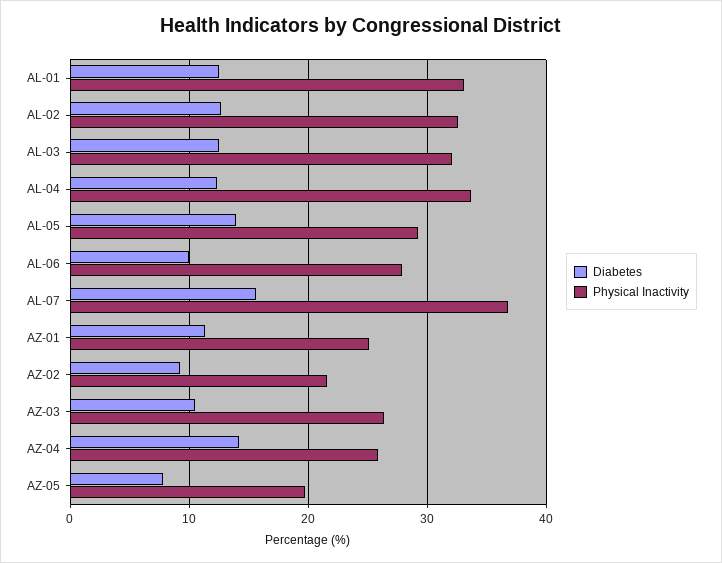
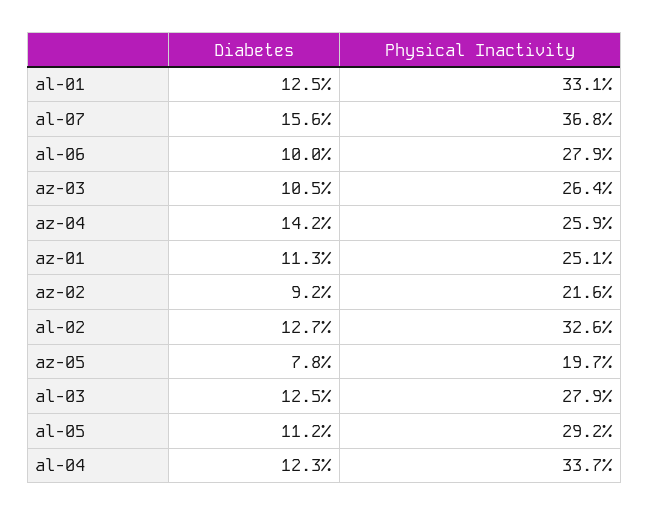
  {
    "Diabetes": {
      "AL-01": 12.5,
      "AL-02": 12.7,
      "AL-03": 12.5,
      "AL-04": 12.3,
-     "AL-05": 14,
+     "AL-05": 11.2,
      "AL-06": 10,
      "AL-07": 15.6,
      "AZ-01": 11.3,
      "AZ-02": 9.2,
      "AZ-03": 10.5,
      "AZ-04": 14.2,
      "AZ-05": 7.8
    },
    "Physical Inactivity": {
      "AL-01": 33.1,
      "AL-02": 32.6,
-     "AL-03": 32,
+     "AL-03": 27.9,
      "AL-04": 33.7,
      "AL-05": 29.2,
      "AL-06": 27.9,
      "AL-07": 36.8,
      "AZ-01": 25.1,
      "AZ-02": 21.6,
      "AZ-03": 26.4,
      "AZ-04": 25.9,
      "AZ-05": 19.7
    }
  }

